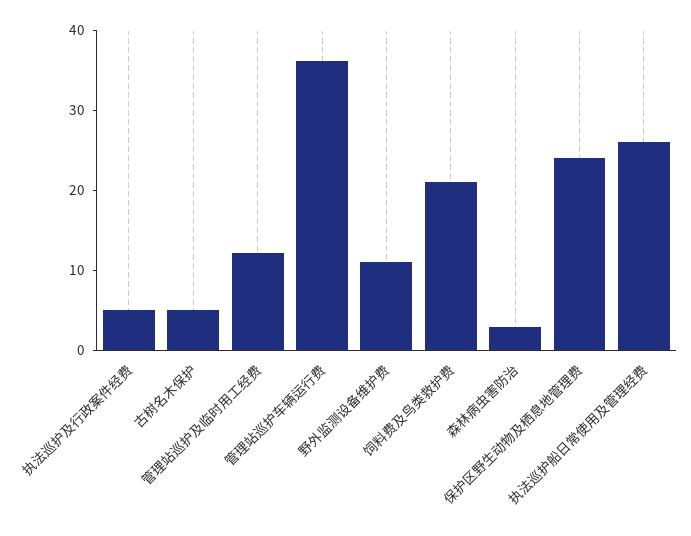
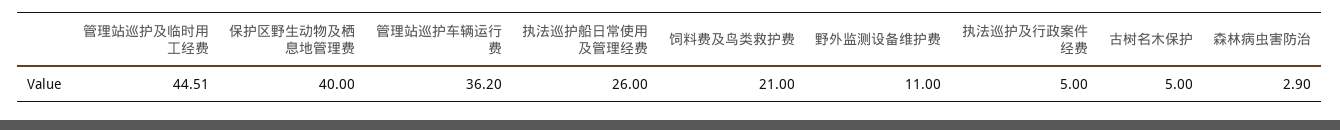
  {
    "执法巡护及行政案件经费": 5,
    "古树名木保护": 5,
-   "管理站巡护及临时用工经费": 12,
+   "管理站巡护及临时用工经费": 44.51,
    "管理站巡护车辆运行费": 36.2,
    "野外监测设备维护费": 11,
    "饲料费及鸟类救护费": 21,
    "森林病虫害防治": 2.9,
-   "保护区野生动物及栖息地管理费": 24,
+   "保护区野生动物及栖息地管理费": 40,
    "执法巡护船日常使用及管理经费": 26
  }

